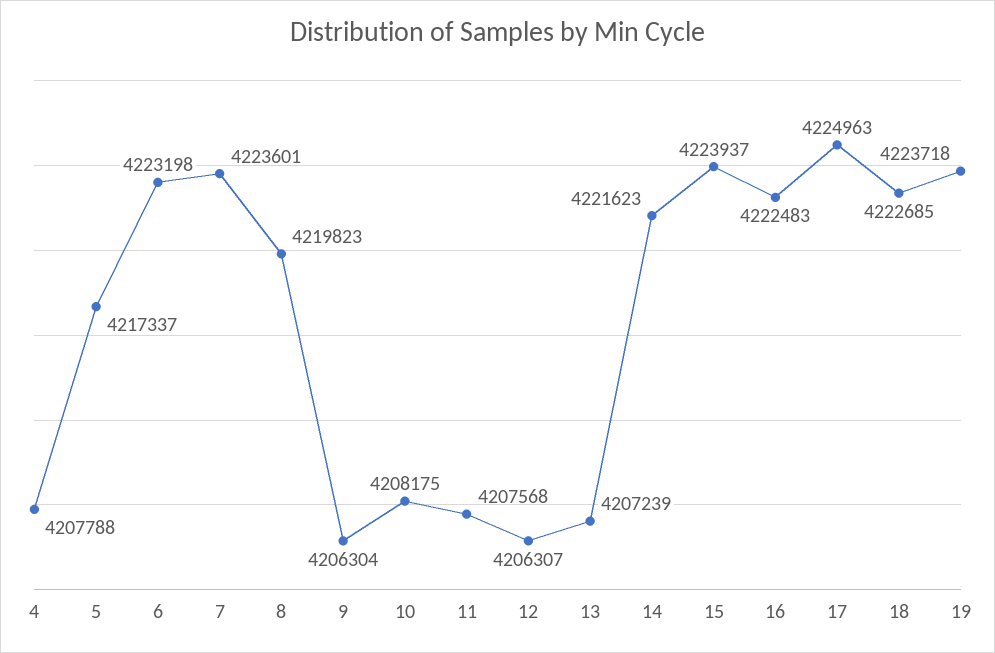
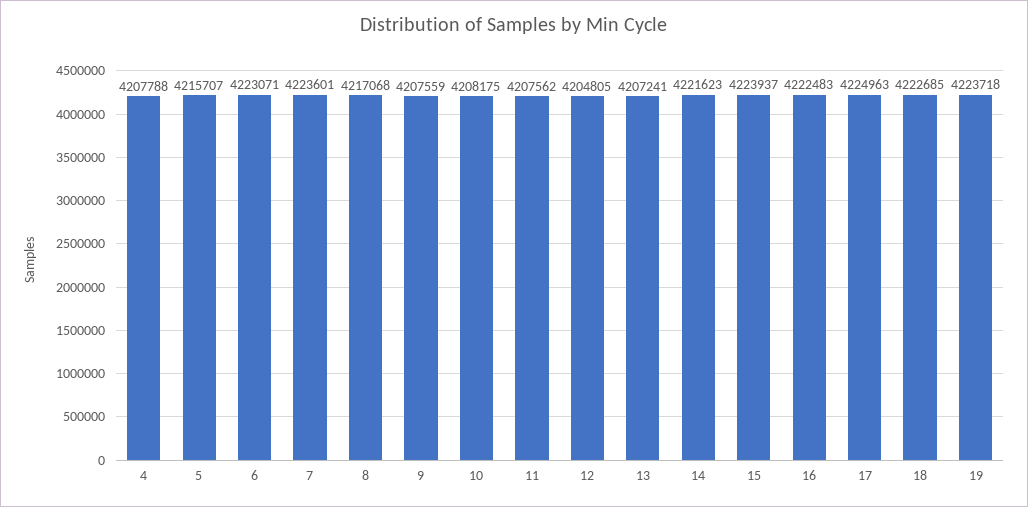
  {
    "4": 4207788,
-   "5": 4217337,
+   "5": 4215707,
-   "6": 4223198,
+   "6": 4223071,
    "7": 4223601,
-   "8": 4219823,
+   "8": 4217068,
-   "9": 4206304,
+   "9": 4207559,
    "10": 4208175,
-   "11": 4207568,
+   "11": 4207562,
-   "12": 4206307,
+   "12": 4204805,
-   "13": 4207239,
+   "13": 4207241,
    "14": 4221623,
    "15": 4223937,
    "16": 4222483,
    "17": 4224963,
    "18": 4222685,
    "19": 4223718
  }

